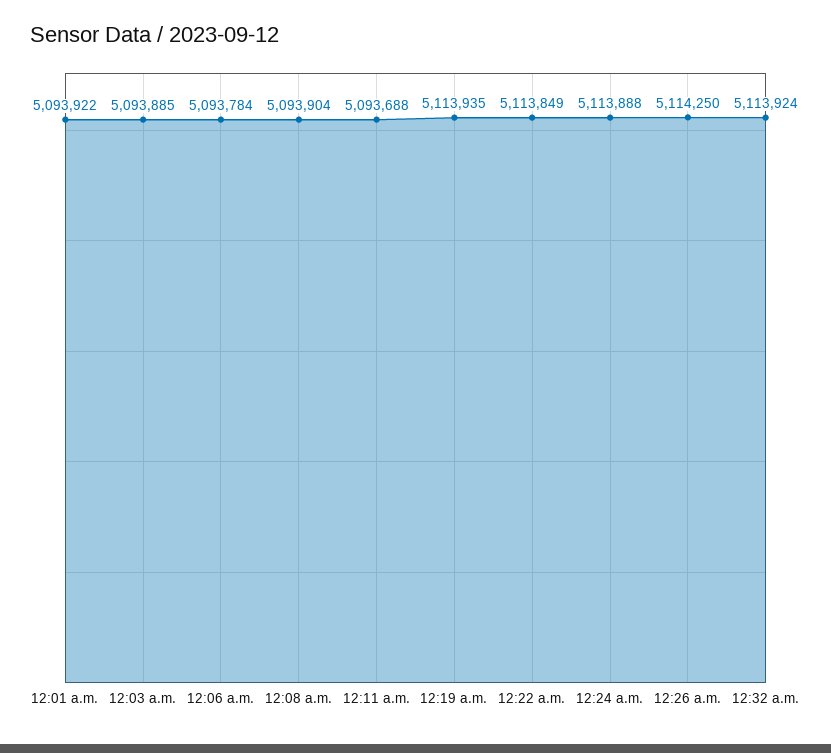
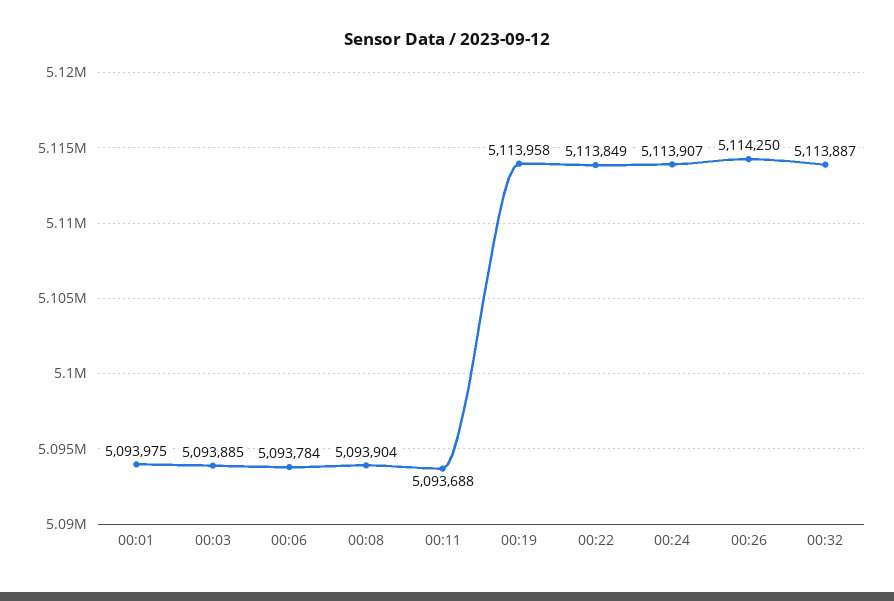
  {
-   "12:01 a.m.": 5093922,
+   "12:01 a.m.": 5093975,
    "12:03 a.m.": 5093885,
    "12:06 a.m.": 5093784,
    "12:08 a.m.": 5093904,
    "12:11 a.m.": 5093688,
-   "12:19 a.m.": 5113935,
+   "12:19 a.m.": 5113958,
    "12:22 a.m.": 5113849,
-   "12:24 a.m.": 5113888,
+   "12:24 a.m.": 5113907,
    "12:26 a.m.": 5114250,
-   "12:32 a.m.": 5113924
+   "12:32 a.m.": 5113887
  }

